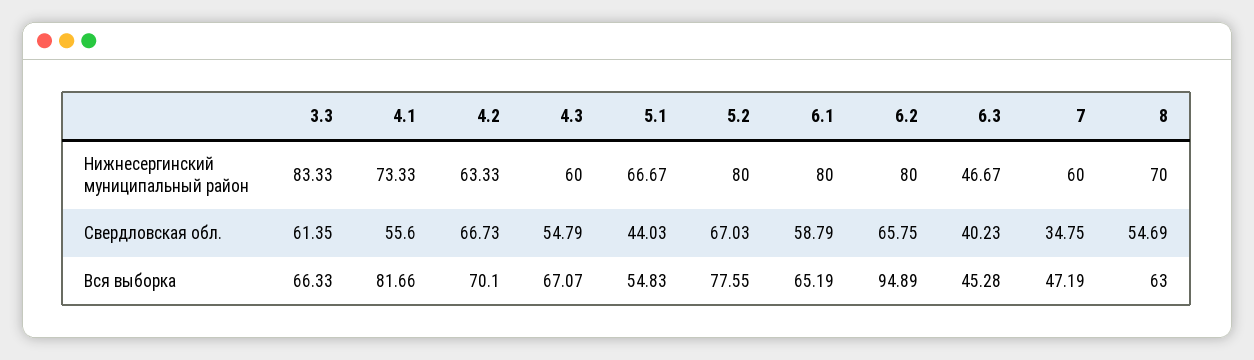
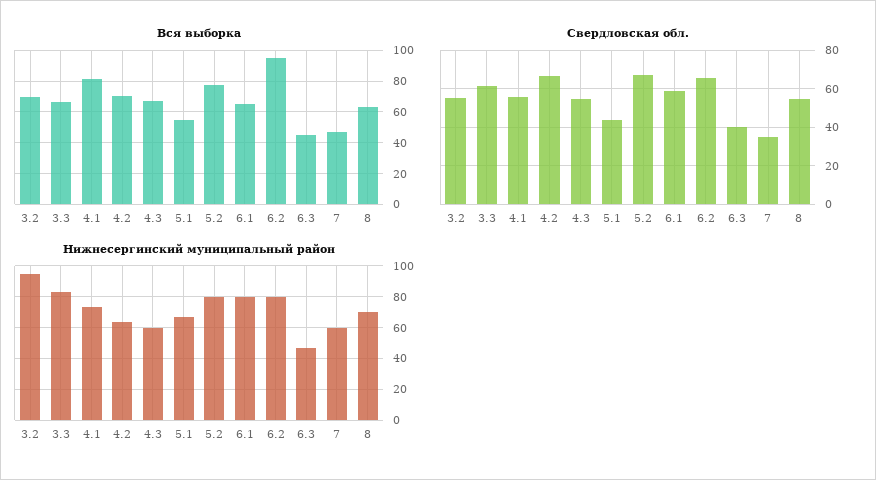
  {
    "Нижнесергинский муниципальный район": {
      "3.3": 83.33,
      "4.1": 73.33,
      "4.2": 63.33,
      "4.3": 60,
      "5.1": 66.67,
      "5.2": 80,
      "6.1": 80,
      "6.2": 80,
      "6.3": 46.67,
      "7": 60,
-     "8": 70
+     "8": 70,
+     "3.2": 95
    },
    "Свердловская обл.": {
      "3.3": 61.35,
      "4.1": 55.6,
      "4.2": 66.73,
      "4.3": 54.79,
      "5.1": 44.03,
      "5.2": 67.03,
      "6.1": 58.79,
      "6.2": 65.75,
      "6.3": 40.23,
      "7": 34.75,
-     "8": 54.69
+     "8": 54.69,
+     "3.2": 55
    },
    "Вся выборка": {
      "3.3": 66.33,
      "4.1": 81.66,
      "4.2": 70.1,
      "4.3": 67.07,
      "5.1": 54.83,
      "5.2": 77.55,
      "6.1": 65.19,
      "6.2": 94.89,
      "6.3": 45.28,
      "7": 47.19,
-     "8": 63
+     "8": 63,
+     "3.2": 70
    }
  }

